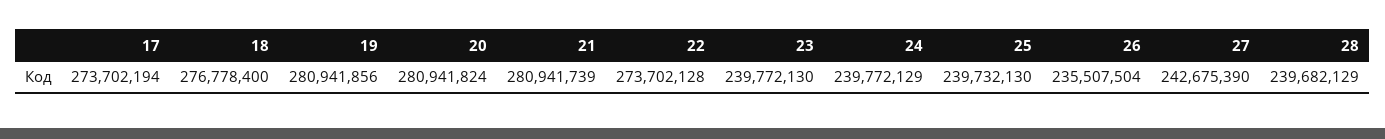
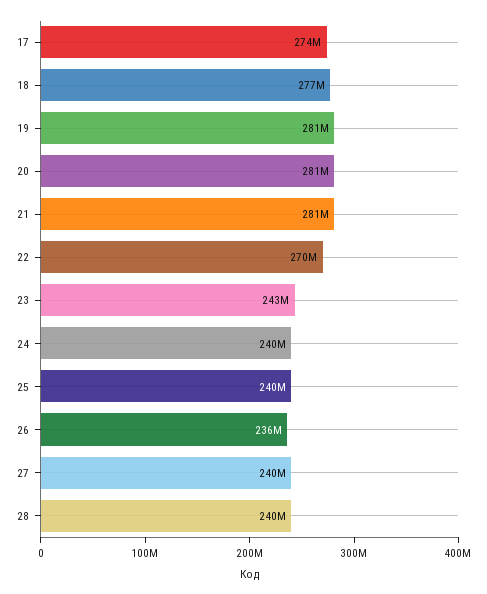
  {
    "17": 273702194,
    "18": 276778400,
    "19": 280941856,
    "20": 280941824,
    "21": 280941739,
-   "22": 273702128,
+   "22": 270000000,
-   "23": 239772130,
+   "23": 243000000,
    "24": 239772129,
    "25": 239732130,
    "26": 235507504,
-   "27": 242675390,
+   "27": 240000000,
    "28": 239682129
  }

